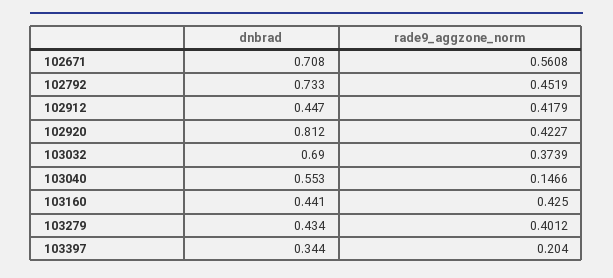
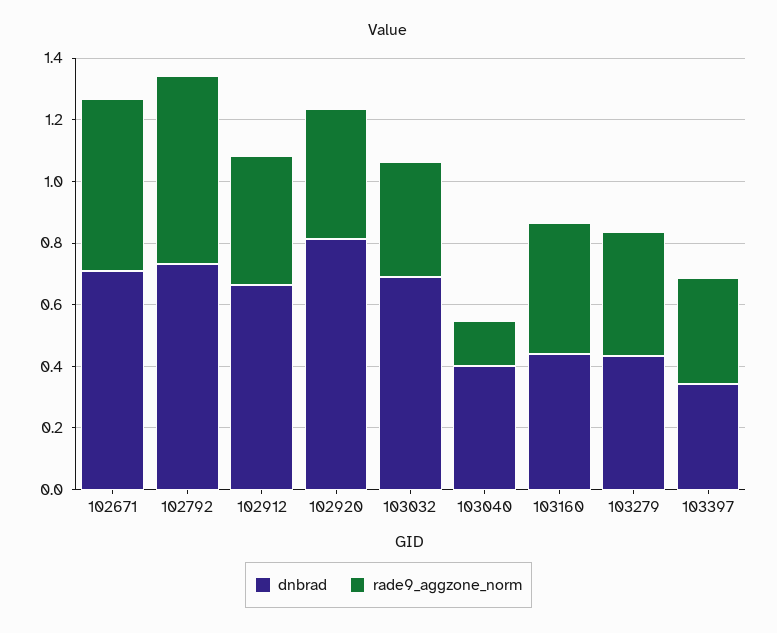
  {
    "dnbrad": {
      "102671": 0.708,
      "102792": 0.733,
-     "102912": 0.447,
+     "102912": 0.65,
      "102920": 0.812,
      "103032": 0.69,
-     "103040": 0.553,
+     "103040": 0.4,
      "103160": 0.441,
      "103279": 0.434,
      "103397": 0.344
    },
    "rade9_aggzone_norm": {
      "102671": 0.5608,
-     "102792": 0.4519,
+     "102792": 0.6,
      "102912": 0.4179,
      "102920": 0.4227,
      "103032": 0.3739,
      "103040": 0.1466,
      "103160": 0.425,
      "103279": 0.4012,
-     "103397": 0.204
+     "103397": 0.35
    }
  }

